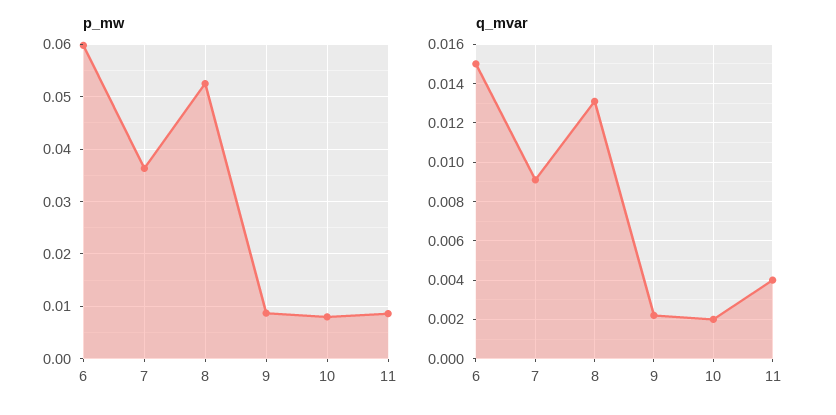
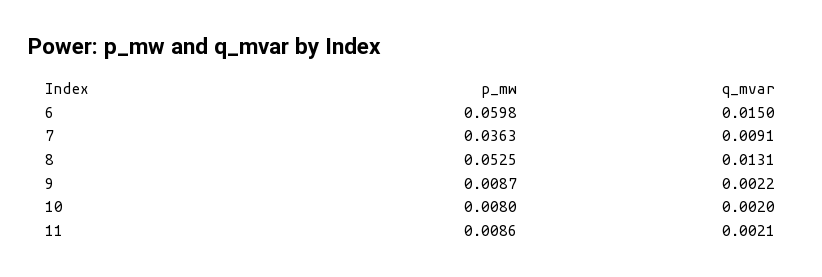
  {
    "p_mw": {
      "6": 0.0598,
      "7": 0.0363,
      "8": 0.0525,
      "9": 0.0087,
      "10": 0.008,
      "11": 0.0086
    },
    "q_mvar": {
      "6": 0.015,
      "7": 0.0091,
      "8": 0.0131,
      "9": 0.0022,
      "10": 0.002,
-     "11": 0.004
+     "11": 0.0021
    }
  }

